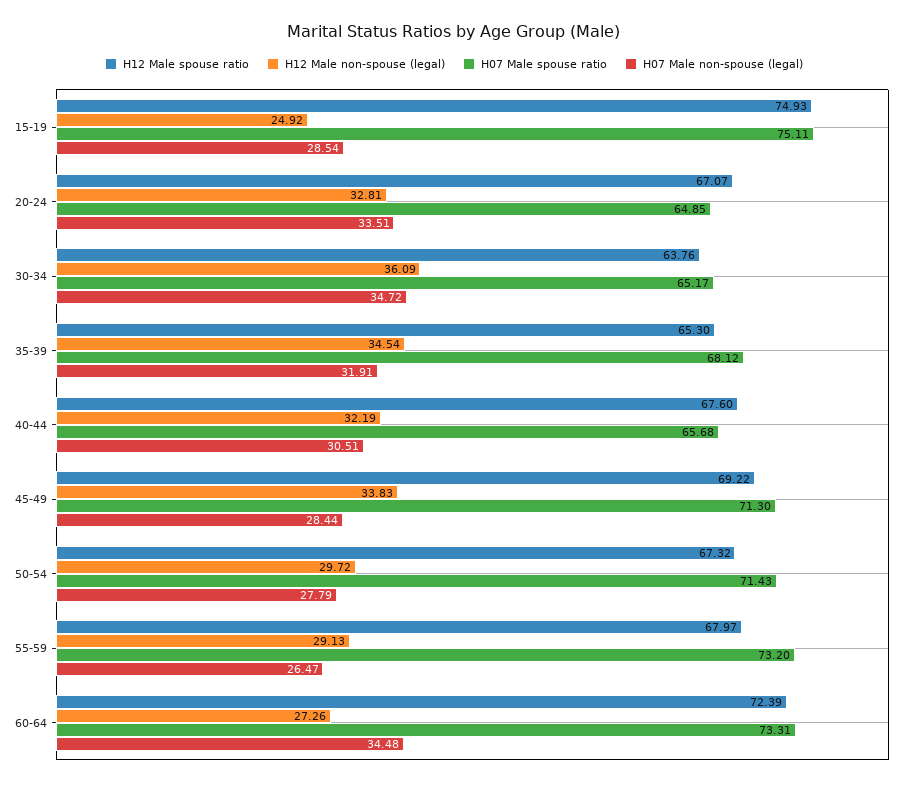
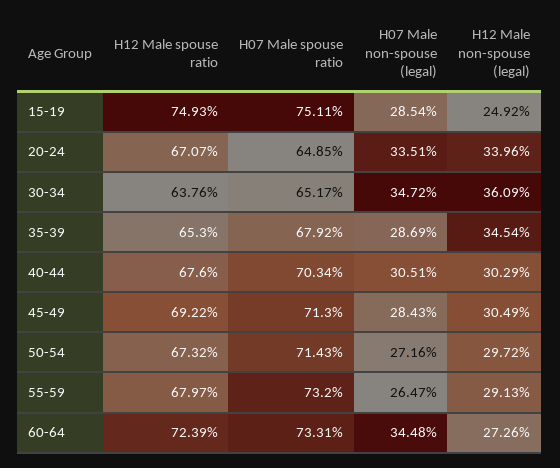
  {
    "H12 Male spouse ratio": {
      "15-19": 74.93,
      "20-24": 67.07,
      "30-34": 63.76,
      "35-39": 65.3,
      "40-44": 67.6,
      "45-49": 69.22,
      "50-54": 67.32,
      "55-59": 67.97,
      "60-64": 72.39
    },
    "H12 Male non-spouse (legal)": {
      "15-19": 24.92,
-     "20-24": 32.81,
+     "20-24": 33.96,
      "30-34": 36.09,
      "35-39": 34.54,
-     "40-44": 32.19,
+     "40-44": 30.29,
-     "45-49": 33.83,
+     "45-49": 30.49,
      "50-54": 29.72,
      "55-59": 29.13,
      "60-64": 27.26
    },
    "H07 Male spouse ratio": {
      "15-19": 75.11,
      "20-24": 64.85,
      "30-34": 65.17,
-     "35-39": 68.12,
+     "35-39": 67.92,
-     "40-44": 65.68,
+     "40-44": 70.34,
      "45-49": 71.3,
      "50-54": 71.43,
      "55-59": 73.2,
      "60-64": 73.31
    },
    "H07 Male non-spouse (legal)": {
      "15-19": 28.54,
      "20-24": 33.51,
      "30-34": 34.72,
-     "35-39": 31.91,
+     "35-39": 28.69,
      "40-44": 30.51,
-     "45-49": 28.44,
+     "45-49": 28.43,
-     "50-54": 27.79,
+     "50-54": 27.16,
      "55-59": 26.47,
      "60-64": 34.48
    }
  }

